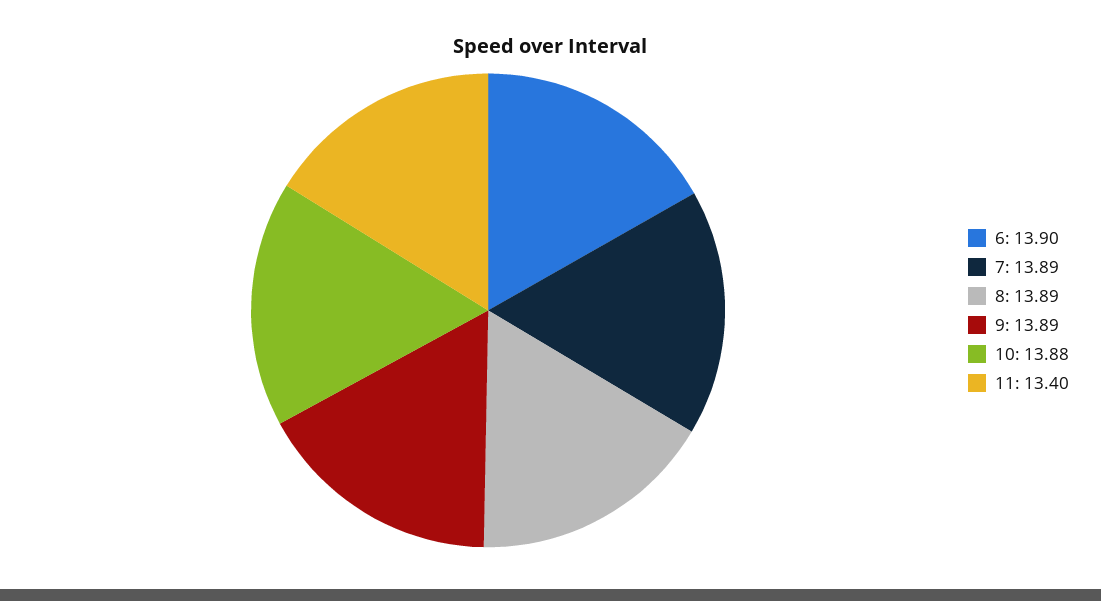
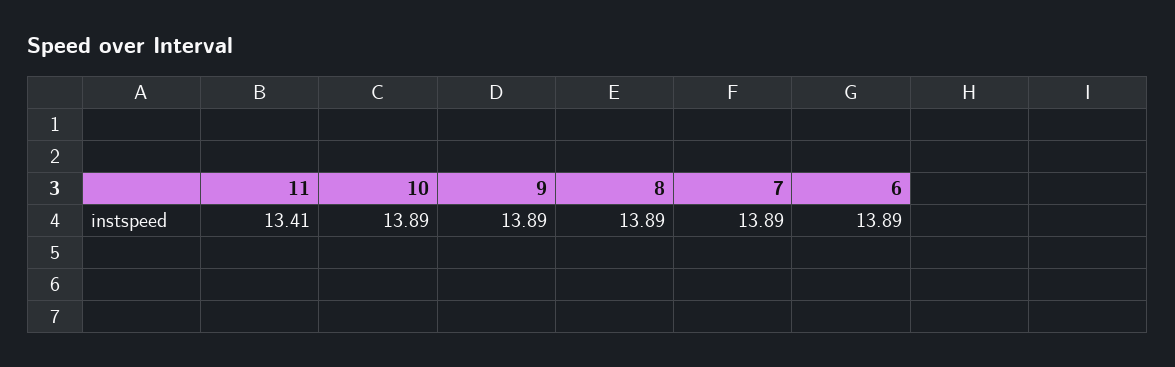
  {
-   "6": 13.9,
+   "6": 13.89,
    "7": 13.89,
    "8": 13.89,
    "9": 13.89,
-   "10": 13.88,
+   "10": 13.89,
-   "11": 13.4
+   "11": 13.41
  }

